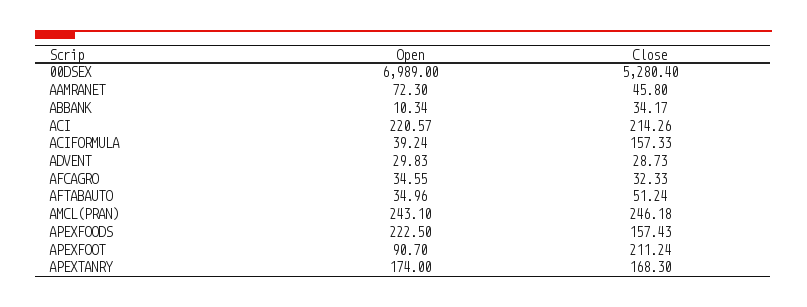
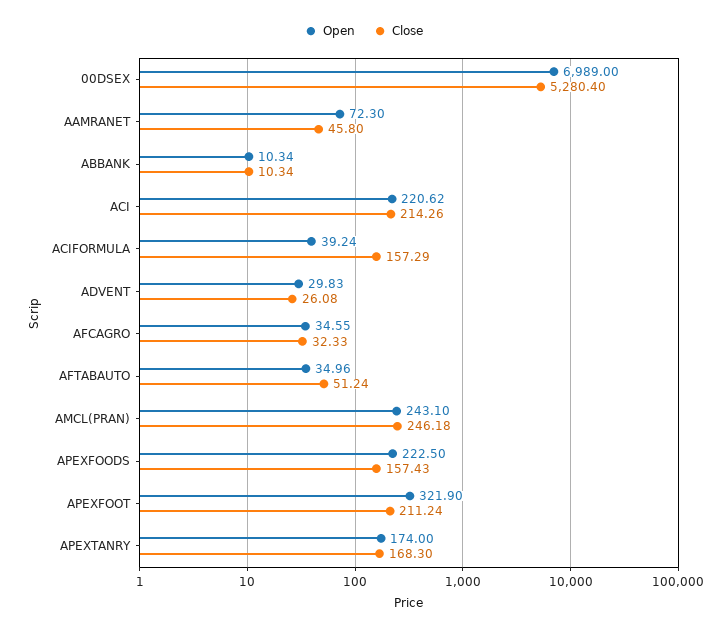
  {
    "Open": {
      "00DSEX": 6989,
      "AAMRANET": 72.3,
      "ABBANK": 10.34,
-     "ACI": 220.57,
+     "ACI": 220.62,
      "ACIFORMULA": 39.24,
      "ADVENT": 29.83,
      "AFCAGRO": 34.55,
      "AFTABAUTO": 34.96,
      "AMCL(PRAN)": 243.1,
      "APEXFOODS": 222.5,
-     "APEXFOOT": 90.7,
+     "APEXFOOT": 321.9,
      "APEXTANRY": 174
    },
    "Close": {
      "00DSEX": 5280.4,
      "AAMRANET": 45.8,
-     "ABBANK": 34.17,
+     "ABBANK": 10.34,
      "ACI": 214.26,
-     "ACIFORMULA": 157.33,
+     "ACIFORMULA": 157.29,
-     "ADVENT": 28.73,
+     "ADVENT": 26.08,
      "AFCAGRO": 32.33,
      "AFTABAUTO": 51.24,
      "AMCL(PRAN)": 246.18,
      "APEXFOODS": 157.43,
      "APEXFOOT": 211.24,
      "APEXTANRY": 168.3
    }
  }

